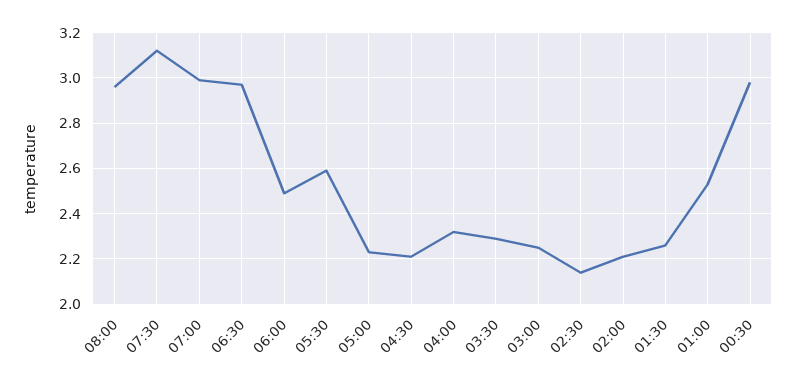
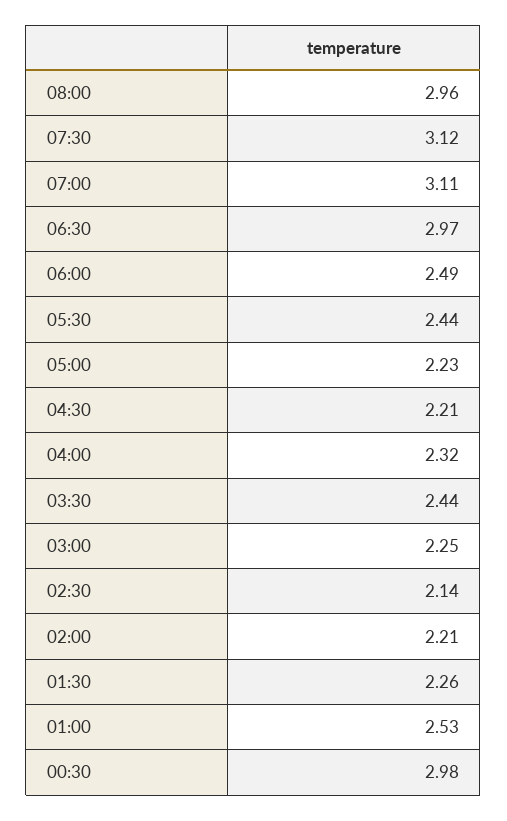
  {
    "08:00": 2.96,
    "07:30": 3.12,
-   "07:00": 3,
+   "07:00": 3.11,
    "06:30": 2.97,
    "06:00": 2.49,
-   "05:30": 2.6,
+   "05:30": 2.44,
    "05:00": 2.23,
    "04:30": 2.21,
    "04:00": 2.32,
-   "03:30": 2.3,
+   "03:30": 2.44,
    "03:00": 2.25,
    "02:30": 2.14,
    "02:00": 2.21,
    "01:30": 2.26,
    "01:00": 2.53,
    "00:30": 2.98
  }

